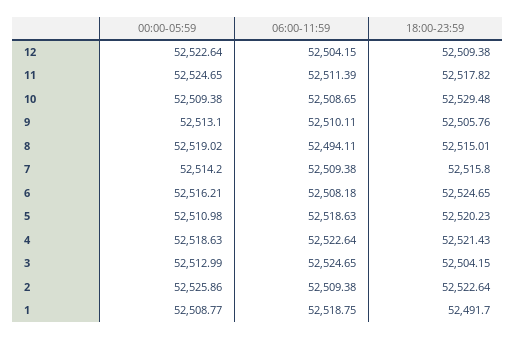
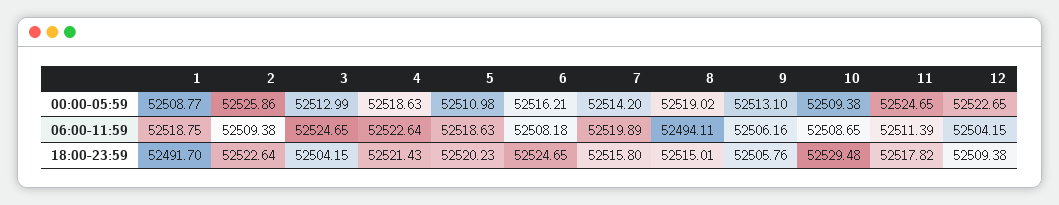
  {
    "00:00-05:59": {
-     "12": 52522.64,
+     "12": 52522.65,
      "11": 52524.65,
      "10": 52509.38,
      "9": 52513.1,
      "8": 52519.02,
      "7": 52514.2,
      "6": 52516.21,
      "5": 52510.98,
      "4": 52518.63,
      "3": 52512.99,
      "2": 52525.86,
      "1": 52508.77
    },
    "06:00-11:59": {
      "12": 52504.15,
      "11": 52511.39,
      "10": 52508.65,
-     "9": 52510.11,
+     "9": 52506.16,
      "8": 52494.11,
-     "7": 52509.38,
+     "7": 52519.89,
      "6": 52508.18,
      "5": 52518.63,
      "4": 52522.64,
      "3": 52524.65,
      "2": 52509.38,
      "1": 52518.75
    },
    "18:00-23:59": {
      "12": 52509.38,
      "11": 52517.82,
      "10": 52529.48,
      "9": 52505.76,
      "8": 52515.01,
      "7": 52515.8,
      "6": 52524.65,
      "5": 52520.23,
      "4": 52521.43,
      "3": 52504.15,
      "2": 52522.64,
      "1": 52491.7
    }
  }

